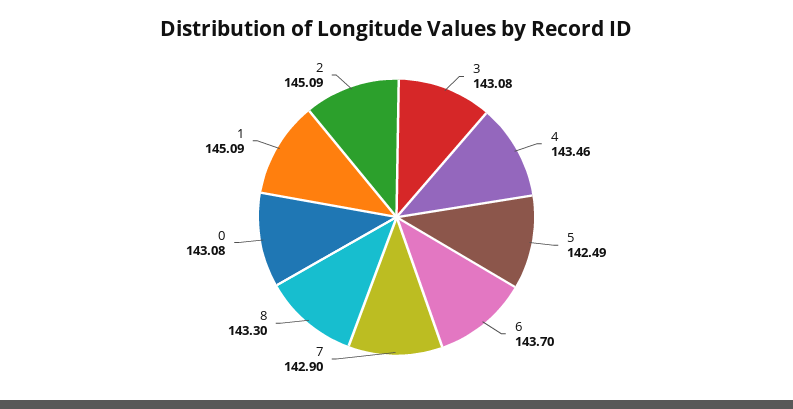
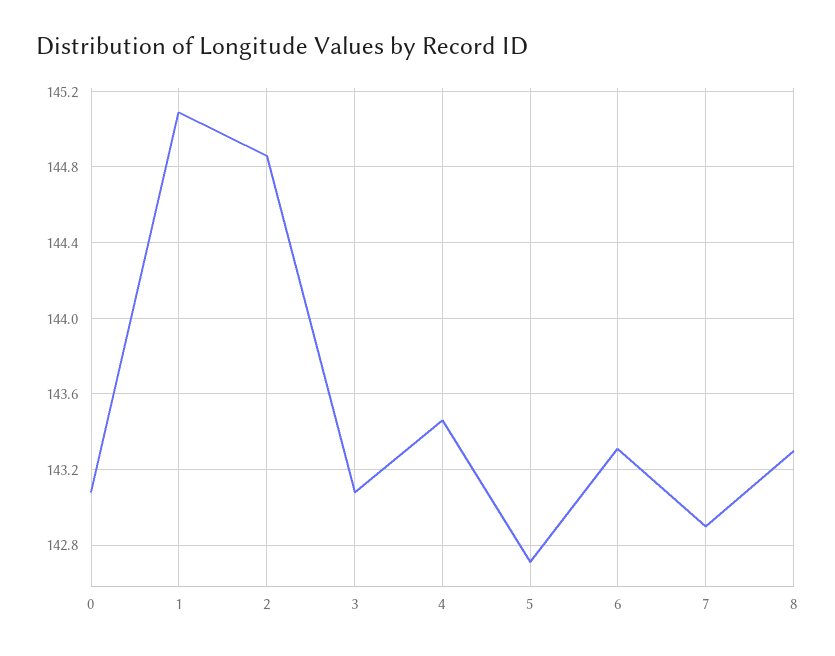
  {
    "3": 143.08,
    "4": 143.46,
-   "5": 142.49,
+   "5": 142.7,
-   "6": 143.7,
+   "6": 143.3,
    "7": 142.9,
    "8": 143.3,
    "0": 143.08,
    "1": 145.09,
-   "2": 145.09
+   "2": 144.85
  }

